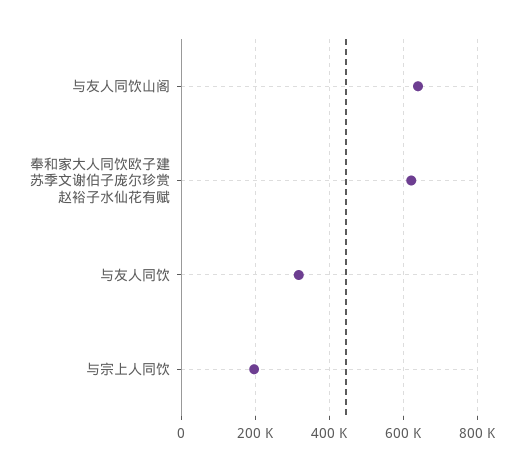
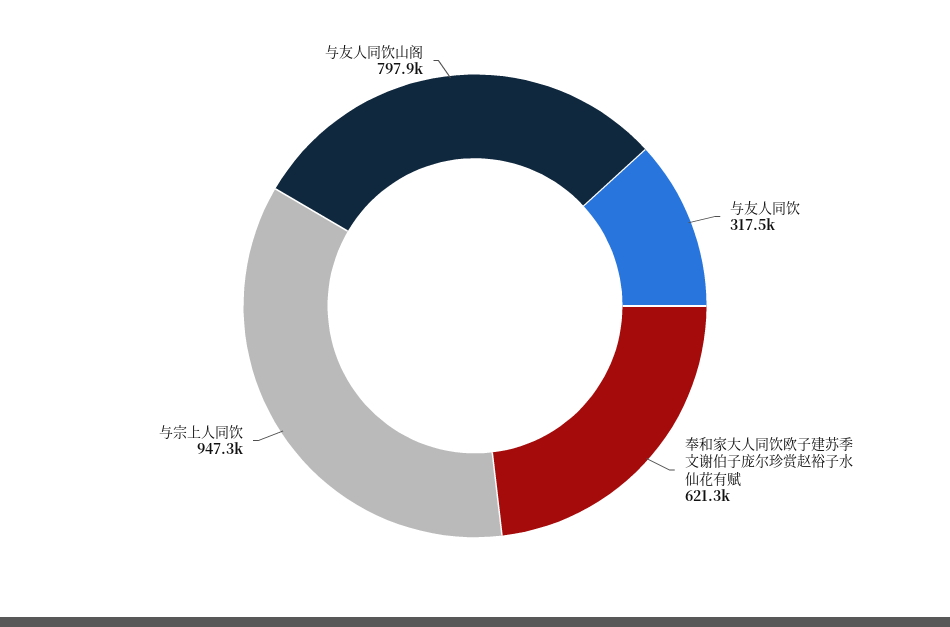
  {
-   "与友人同饮山阁": 640000,
+   "与友人同饮山阁": 797900,
    "奉和家大人同饮欧子建苏季文谢伯子庞尔珍赏赵裕子水仙花有赋": 621300,
    "与友人同饮": 317500,
-   "与宗上人同饮": 200000
+   "与宗上人同饮": 947300
  }

